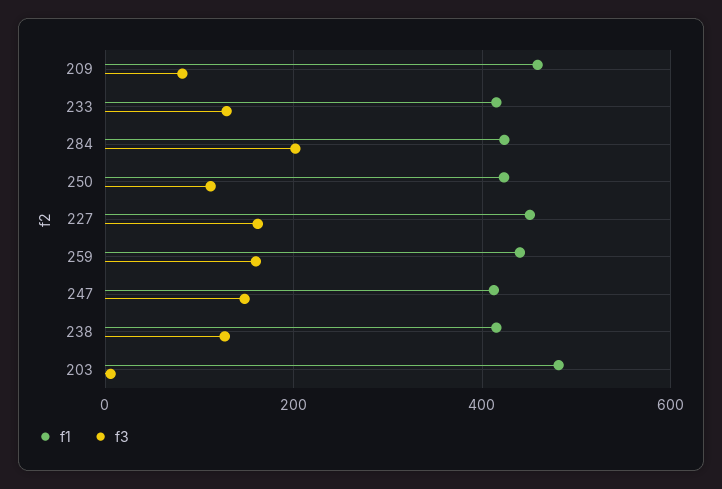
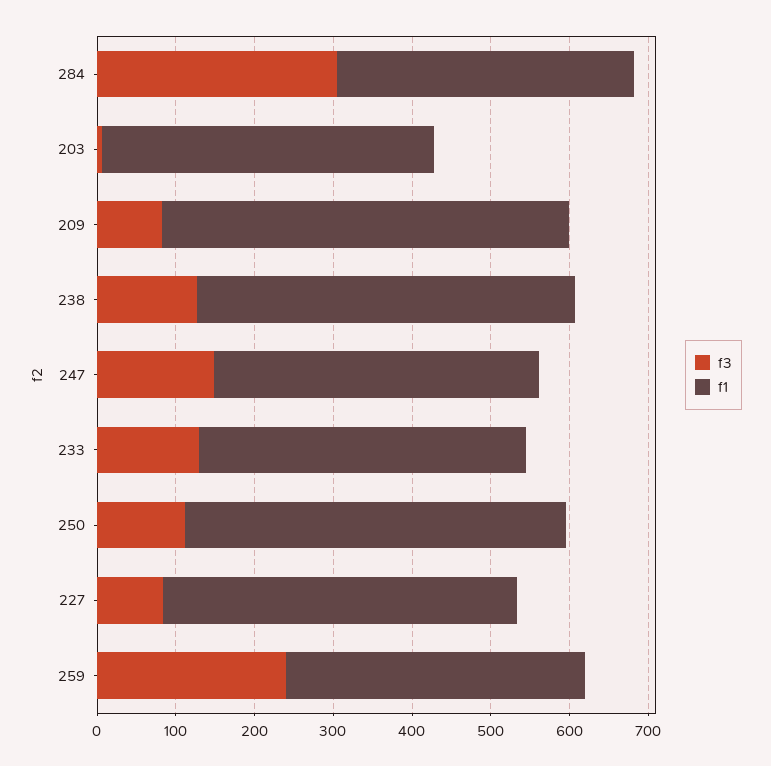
  {
    "f1": {
-     "209": 460,
+     "209": 520,
      "233": 420,
-     "284": 420,
+     "284": 380,
-     "250": 420,
+     "250": 480,
      "227": 460,
-     "259": 440,
+     "259": 380,
      "247": 420,
-     "238": 420,
+     "238": 480,
-     "203": 480
+     "203": 420
    },
    "f3": {
      "209": 80,
      "233": 120,
-     "284": 200,
+     "284": 300,
      "250": 120,
-     "227": 160,
+     "227": 80,
-     "259": 160,
+     "259": 240,
      "247": 140,
      "238": 120,
      "203": 0
    }
  }

